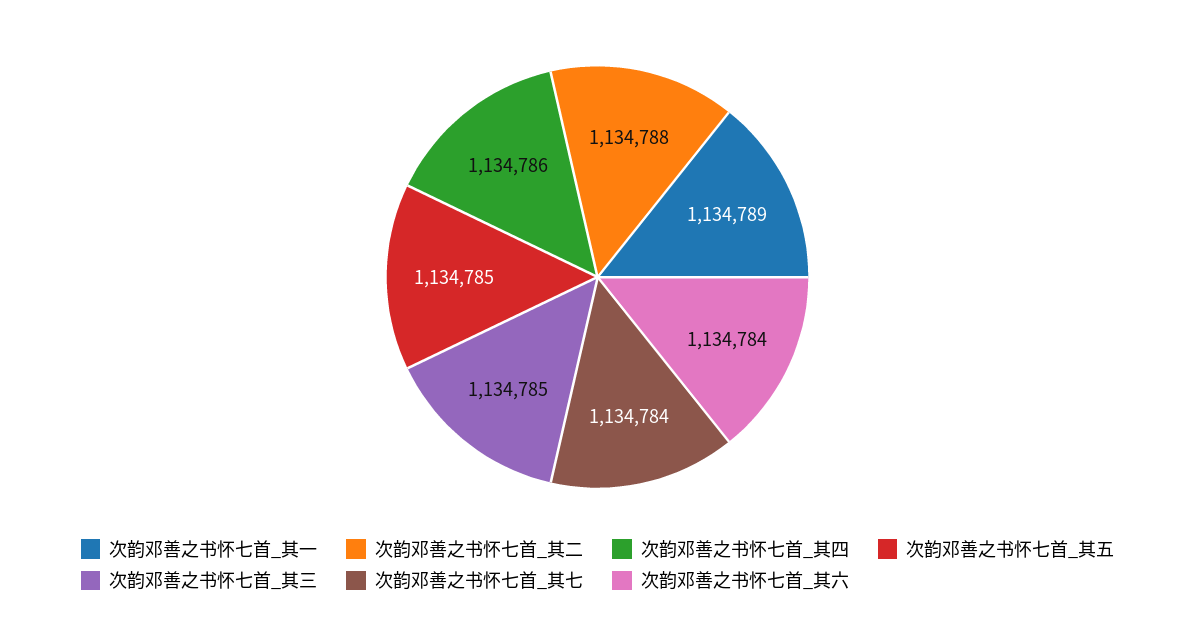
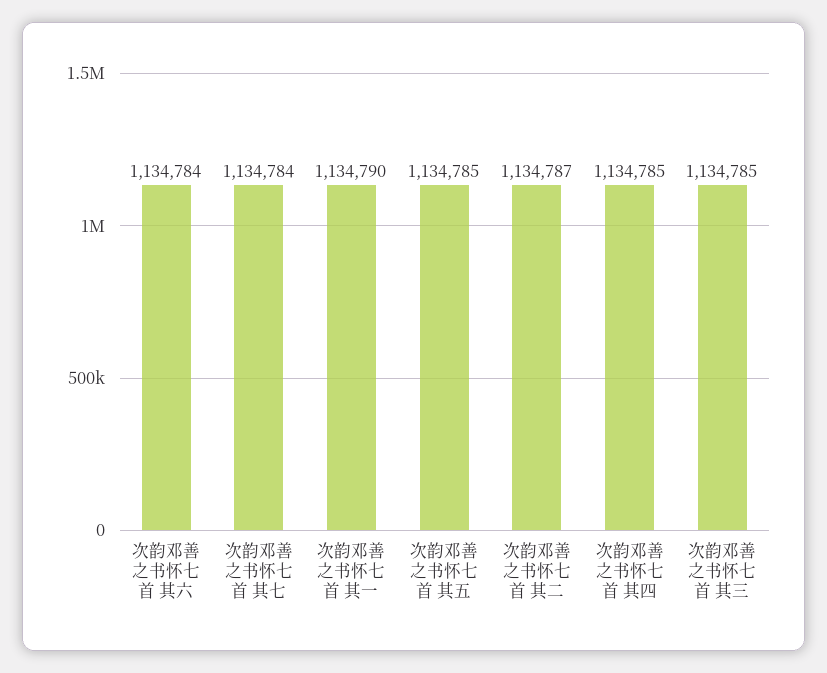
  {
-   "次韵邓善之书怀七首_其一": 1134789,
+   "次韵邓善之书怀七首_其一": 1134790,
-   "次韵邓善之书怀七首_其二": 1134788,
+   "次韵邓善之书怀七首_其二": 1134787,
-   "次韵邓善之书怀七首_其四": 1134786,
+   "次韵邓善之书怀七首_其四": 1134785,
    "次韵邓善之书怀七首_其五": 1134785,
    "次韵邓善之书怀七首_其三": 1134785,
    "次韵邓善之书怀七首_其七": 1134784,
    "次韵邓善之书怀七首_其六": 1134784
  }

